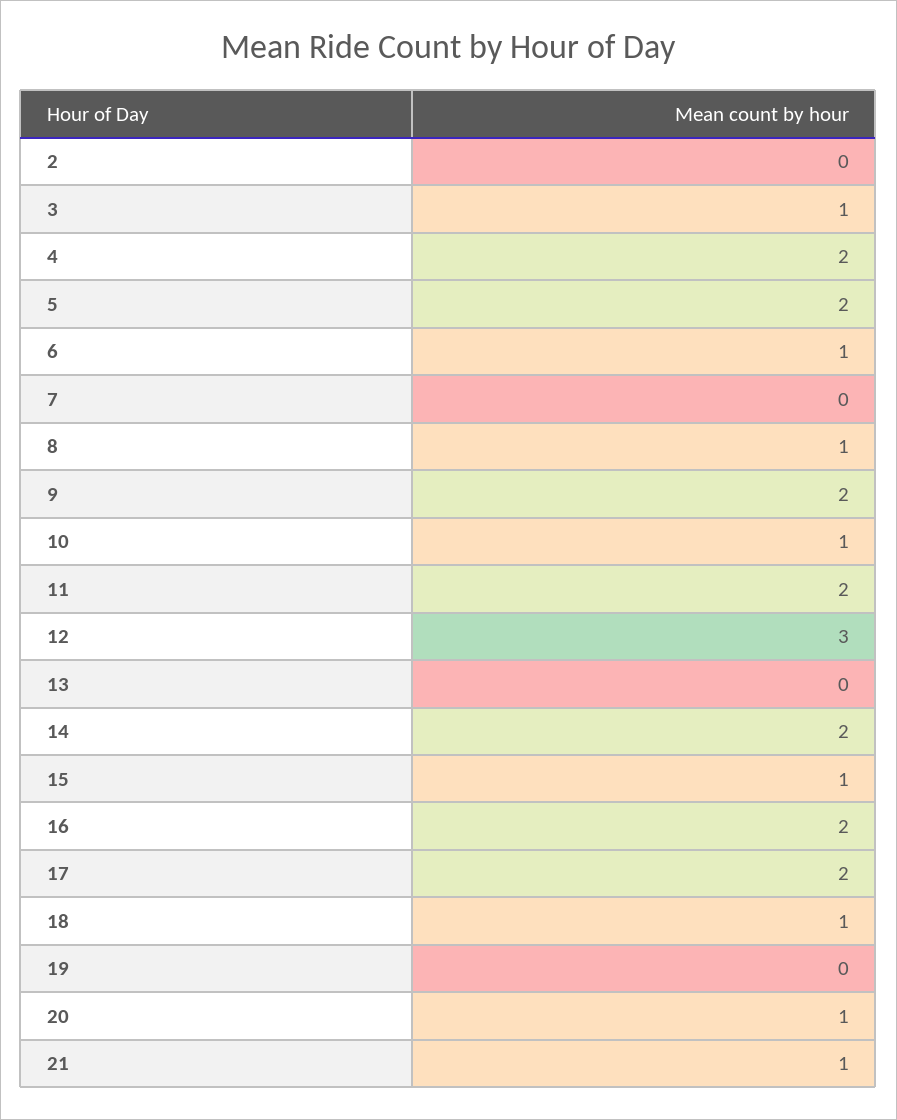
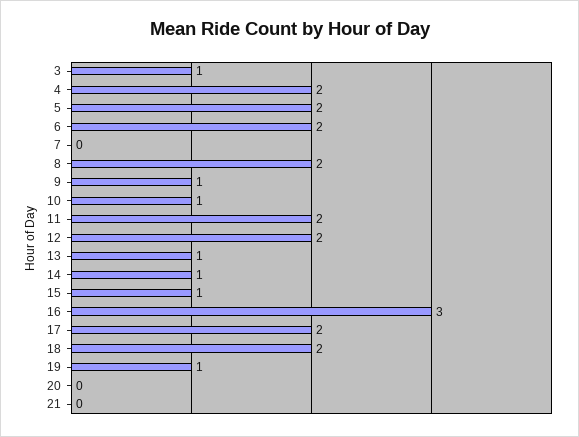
  {
-   "2": 0,
    "3": 1,
    "4": 2,
    "5": 2,
-   "6": 1,
+   "6": 2,
    "7": 0,
-   "8": 1,
+   "8": 2,
-   "9": 2,
+   "9": 1,
    "10": 1,
    "11": 2,
-   "12": 3,
+   "12": 2,
-   "13": 0,
+   "13": 1,
-   "14": 2,
+   "14": 1,
    "15": 1,
-   "16": 2,
+   "16": 3,
    "17": 2,
-   "18": 1,
+   "18": 2,
-   "19": 0,
+   "19": 1,
-   "20": 1,
+   "20": 0,
-   "21": 1
+   "21": 0
  }

